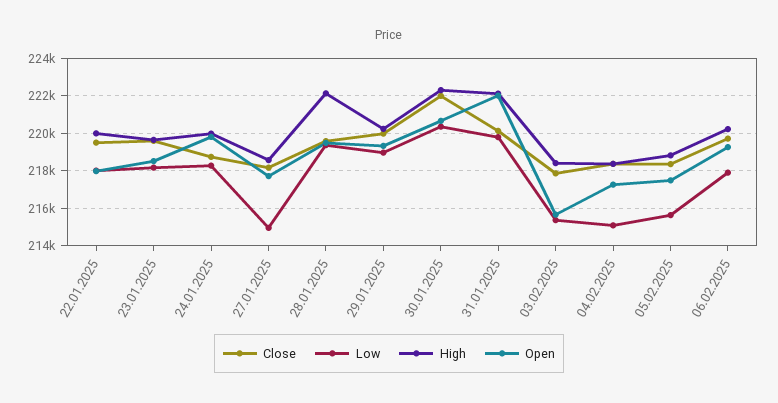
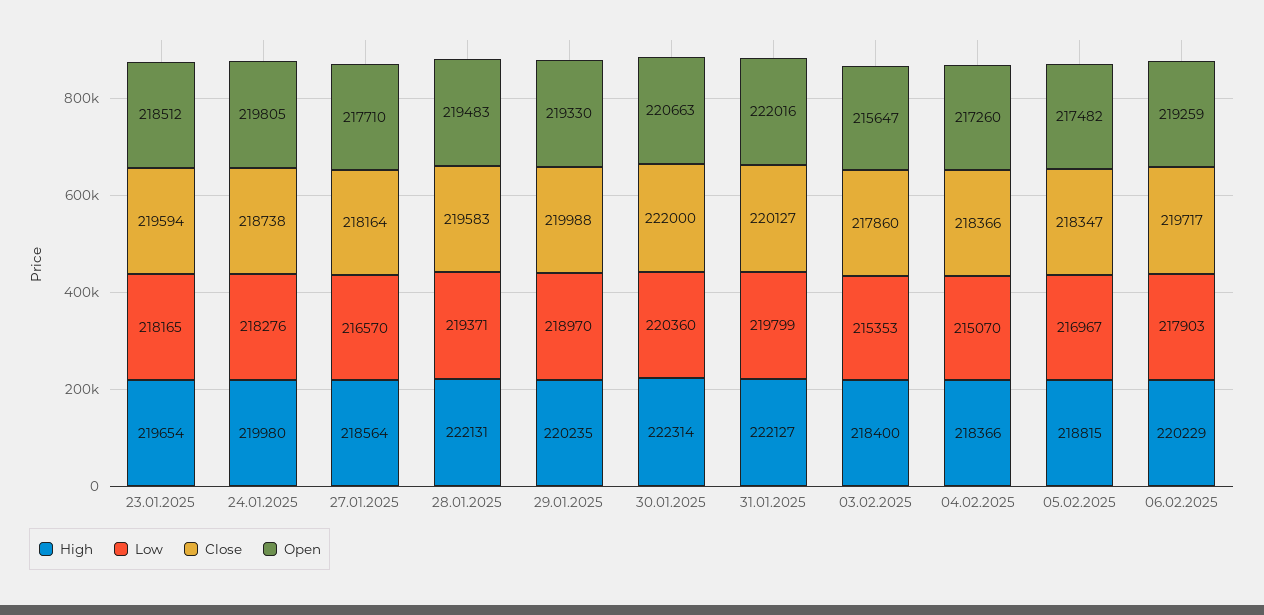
  {
    "Close": {
-     "22.01.2025": 219500,
      "23.01.2025": 219594,
      "24.01.2025": 218738,
      "27.01.2025": 218164,
      "28.01.2025": 219583,
      "29.01.2025": 219988,
      "30.01.2025": 222000,
      "31.01.2025": 220127,
      "03.02.2025": 217860,
      "04.02.2025": 218366,
      "05.02.2025": 218347,
      "06.02.2025": 219717
    },
    "Low": {
-     "22.01.2025": 218000,
      "23.01.2025": 218165,
      "24.01.2025": 218276,
-     "27.01.2025": 215000,
+     "27.01.2025": 216570,
      "28.01.2025": 219371,
      "29.01.2025": 218970,
      "30.01.2025": 220360,
      "31.01.2025": 219799,
      "03.02.2025": 215353,
      "04.02.2025": 215070,
-     "05.02.2025": 215500,
+     "05.02.2025": 216967,
      "06.02.2025": 217903
    },
    "High": {
-     "22.01.2025": 220000,
      "23.01.2025": 219654,
      "24.01.2025": 219980,
      "27.01.2025": 218564,
      "28.01.2025": 222131,
      "29.01.2025": 220235,
      "30.01.2025": 222314,
      "31.01.2025": 222127,
      "03.02.2025": 218400,
      "04.02.2025": 218366,
      "05.02.2025": 218815,
      "06.02.2025": 220229
    },
    "Open": {
-     "22.01.2025": 218000,
      "23.01.2025": 218512,
      "24.01.2025": 219805,
      "27.01.2025": 217710,
      "28.01.2025": 219483,
      "29.01.2025": 219330,
      "30.01.2025": 220663,
      "31.01.2025": 222016,
      "03.02.2025": 215647,
      "04.02.2025": 217260,
      "05.02.2025": 217482,
      "06.02.2025": 219259
    }
  }

